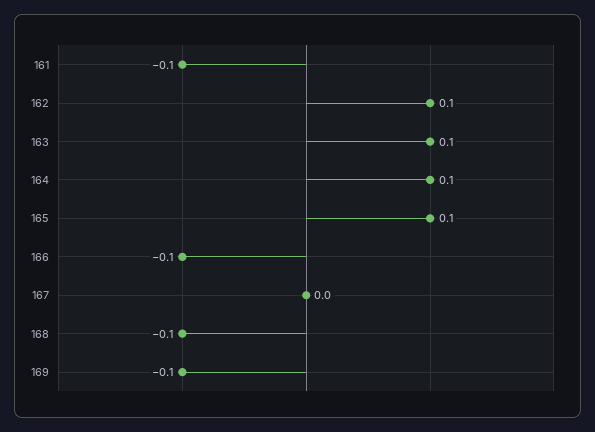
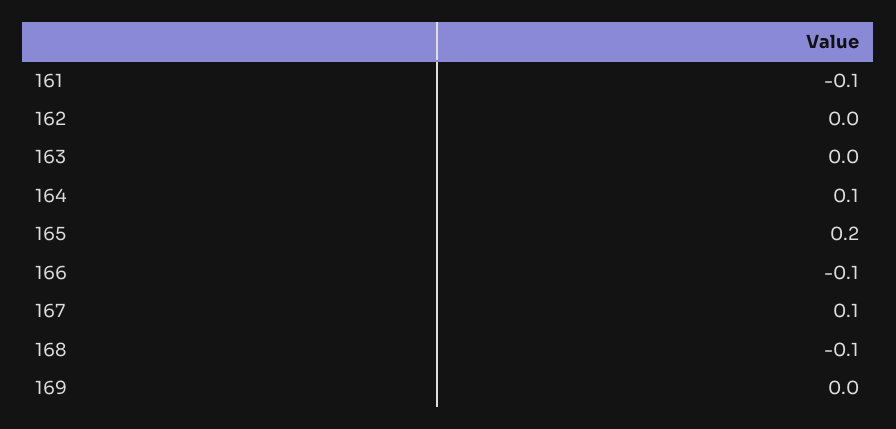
  {
    "161": -0.1,
-   "162": 0.1,
+   "162": 0,
-   "163": 0.1,
+   "163": 0,
    "164": 0.1,
-   "165": 0.1,
+   "165": 0.2,
    "166": -0.1,
-   "167": 0,
+   "167": 0.1,
    "168": -0.1,
-   "169": -0.1
+   "169": 0
  }

